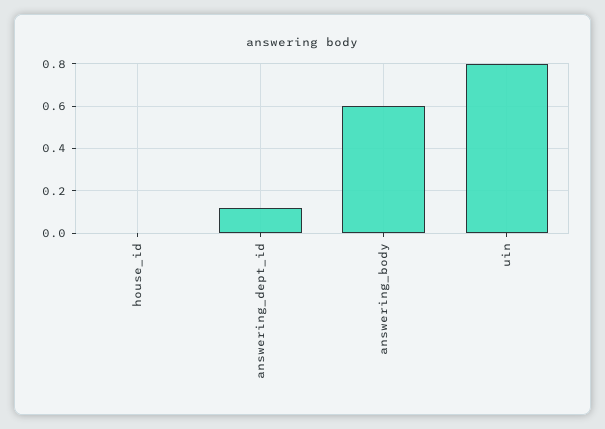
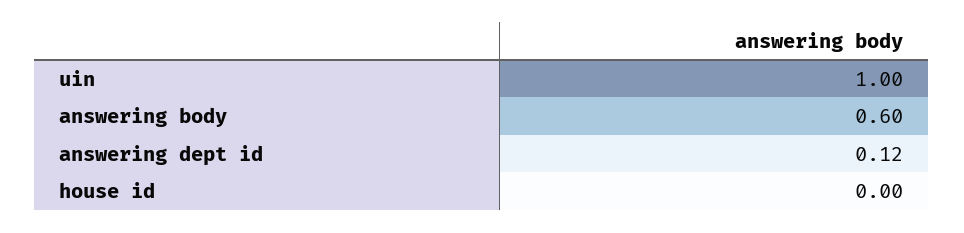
  {
    "house_id": 0,
    "answering_dept_id": 0.12,
    "answering_body": 0.6,
-   "uin": 0.8
+   "uin": 1
  }

